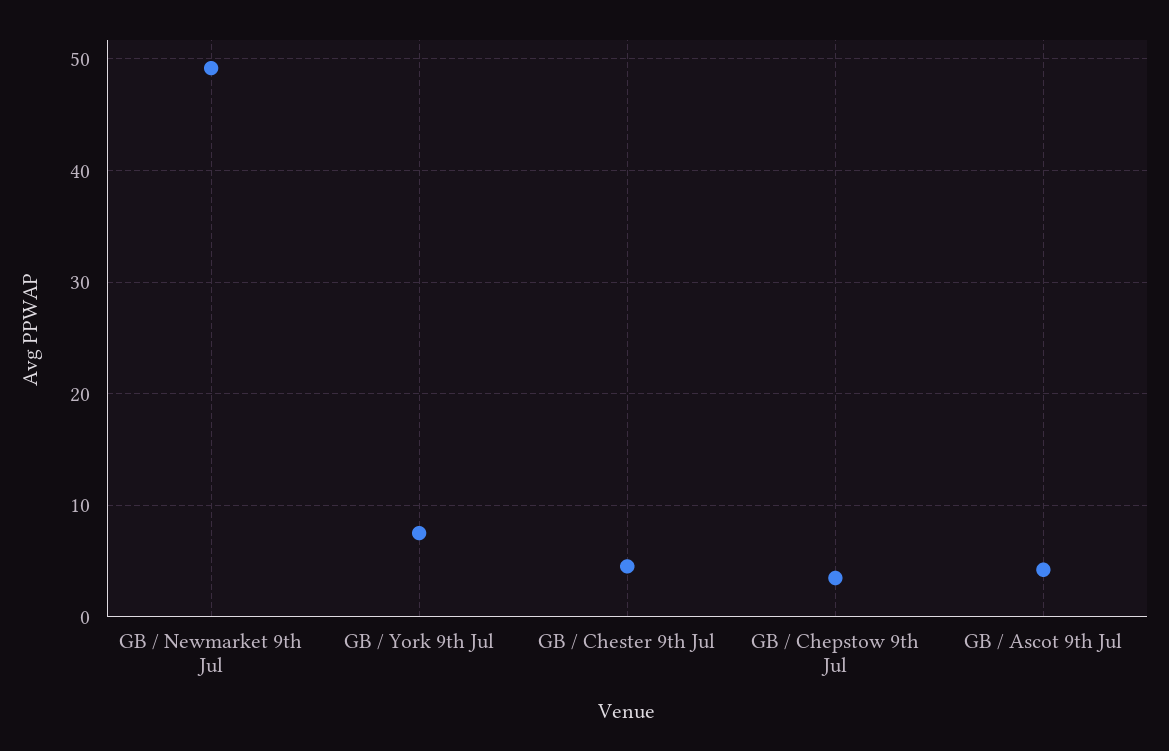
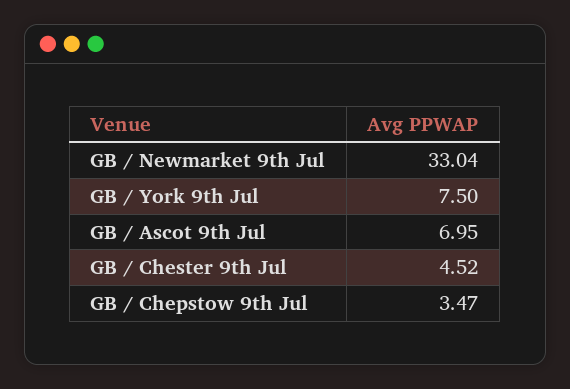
  {
-   "GB / Newmarket 9th Jul": 49,
+   "GB / Newmarket 9th Jul": 33.04,
    "GB / York 9th Jul": 7.5,
    "GB / Chester 9th Jul": 4.52,
    "GB / Chepstow 9th Jul": 3.47,
-   "GB / Ascot 9th Jul": 4
+   "GB / Ascot 9th Jul": 6.95
  }

